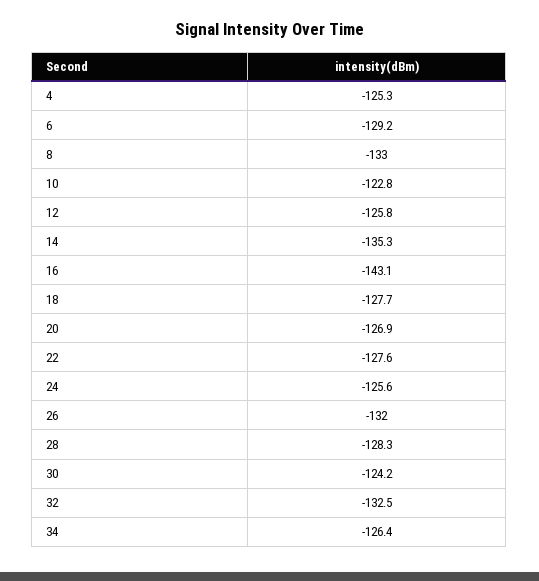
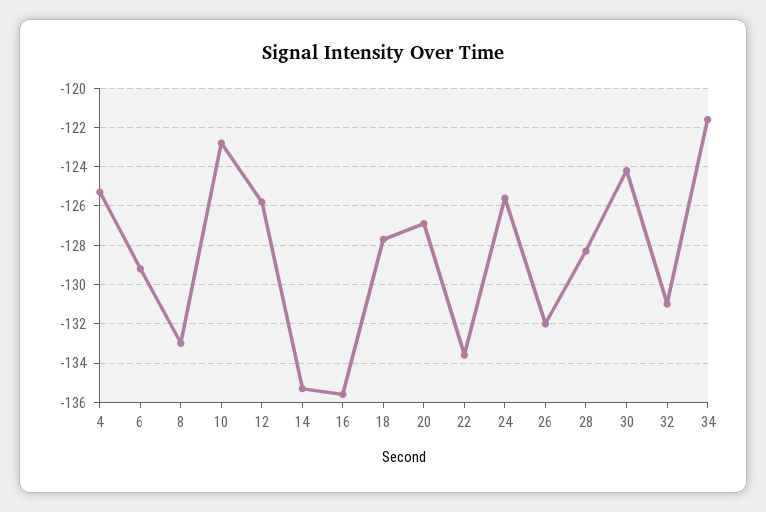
  {
    "4": -125.3,
    "6": -129.2,
    "8": -133,
    "10": -122.8,
    "12": -125.8,
    "14": -135.3,
-   "16": -143.1,
+   "16": -135.5,
    "18": -127.7,
    "20": -126.9,
-   "22": -127.6,
+   "22": -133.5,
    "24": -125.6,
    "26": -132,
    "28": -128.3,
    "30": -124.2,
-   "32": -132.5,
+   "32": -131,
-   "34": -126.4
+   "34": -121.5
  }

